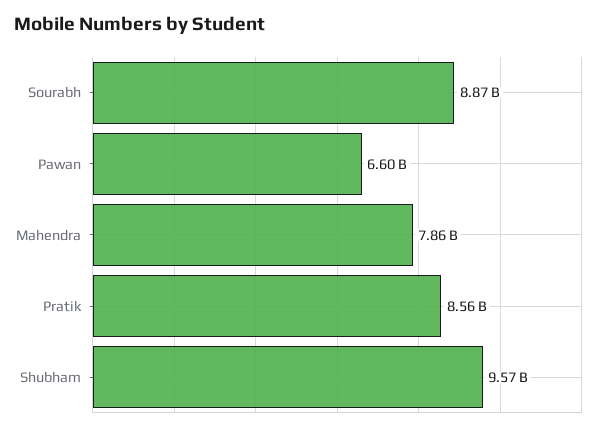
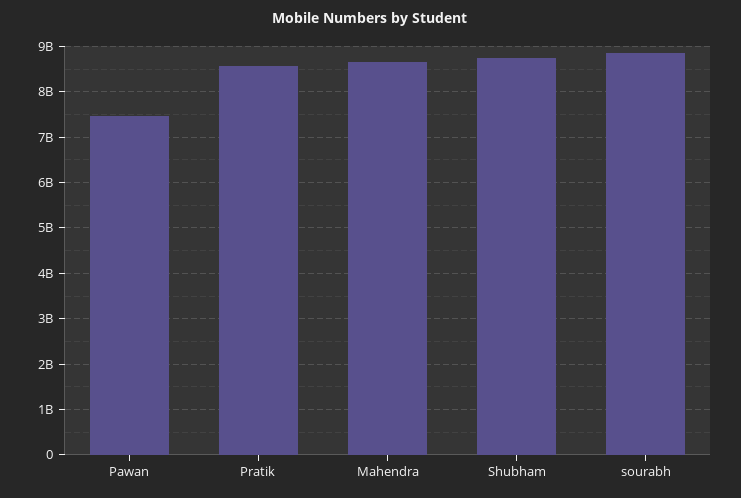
  {
    "Sourabh": 8870000000,
-   "Pawan": 6600000000,
+   "Pawan": 7400000000,
-   "Mahendra": 7860000000,
+   "Mahendra": 8600000000,
    "Pratik": 8560000000,
-   "Shubham": 9570000000
+   "Shubham": 8800000000
  }

